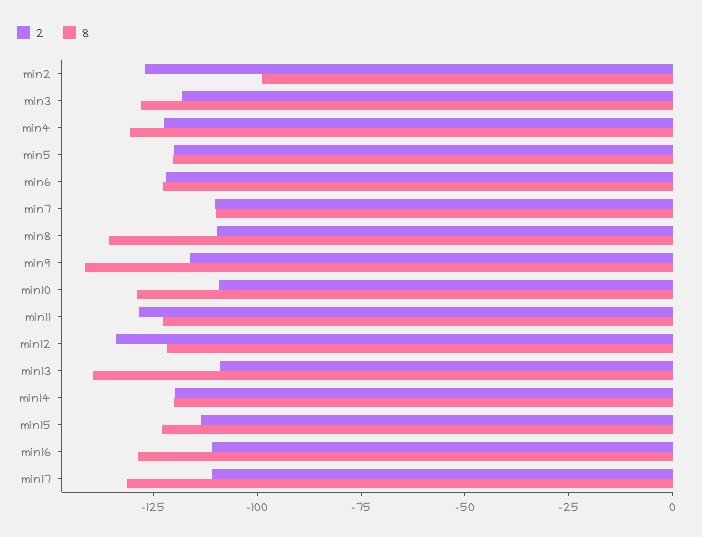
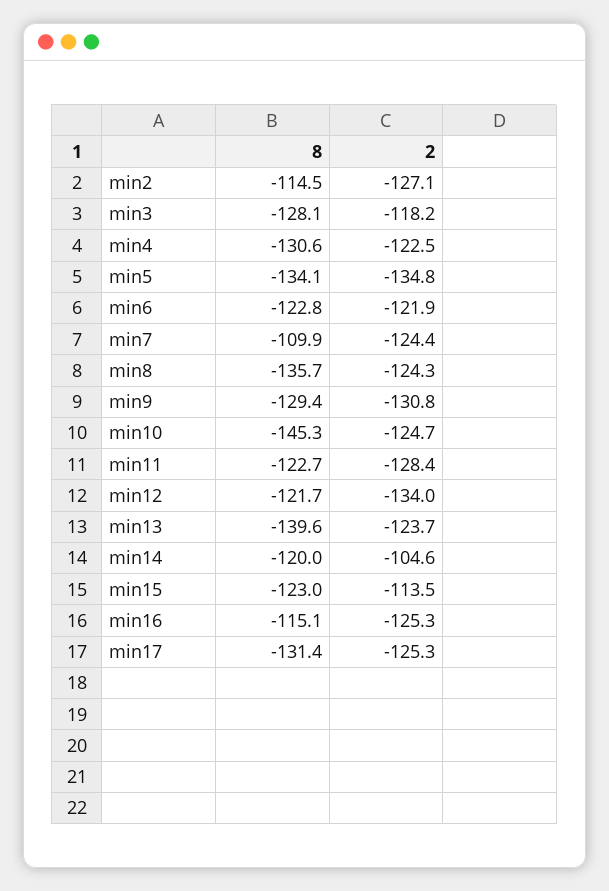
  {
    "2": {
      "min2": -127.1,
      "min3": -118.2,
      "min4": -122.5,
-     "min5": -120,
+     "min5": -134.8,
      "min6": -121.9,
-     "min7": -110,
+     "min7": -124.4,
-     "min8": -110,
+     "min8": -124.3,
-     "min9": -115,
+     "min9": -130.8,
-     "min10": -110,
+     "min10": -124.7,
      "min11": -128.4,
      "min12": -134,
-     "min13": -110,
+     "min13": -123.7,
-     "min14": -120,
+     "min14": -104.6,
      "min15": -113.5,
-     "min16": -110,
+     "min16": -125.3,
-     "min17": -110
+     "min17": -125.3
    },
    "8": {
-     "min2": -100,
+     "min2": -114.5,
      "min3": -128.1,
      "min4": -130.6,
-     "min5": -120,
+     "min5": -134.1,
      "min6": -122.8,
      "min7": -109.9,
      "min8": -135.7,
-     "min9": -140,
+     "min9": -129.4,
-     "min10": -130,
+     "min10": -145.3,
      "min11": -122.7,
      "min12": -121.7,
      "min13": -139.6,
      "min14": -120,
      "min15": -123,
-     "min16": -130,
+     "min16": -115.1,
      "min17": -131.4
    }
  }

